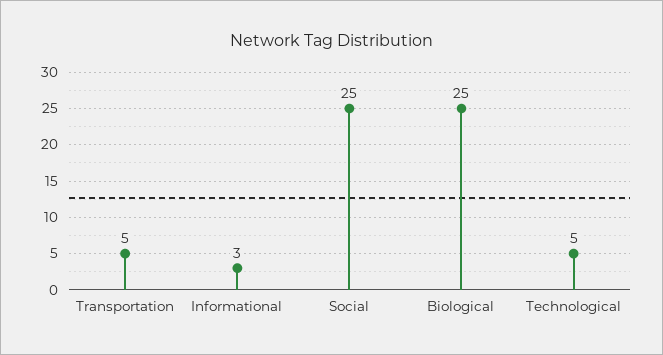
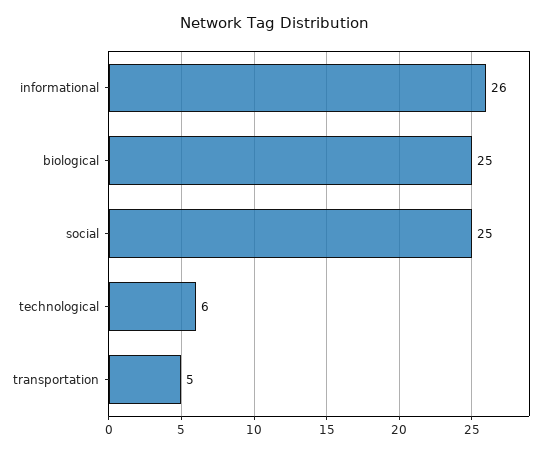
  {
    "Transportation": 5,
-   "Informational": 3,
+   "Informational": 26,
    "Social": 25,
    "Biological": 25,
-   "Technological": 5
+   "Technological": 6
  }

